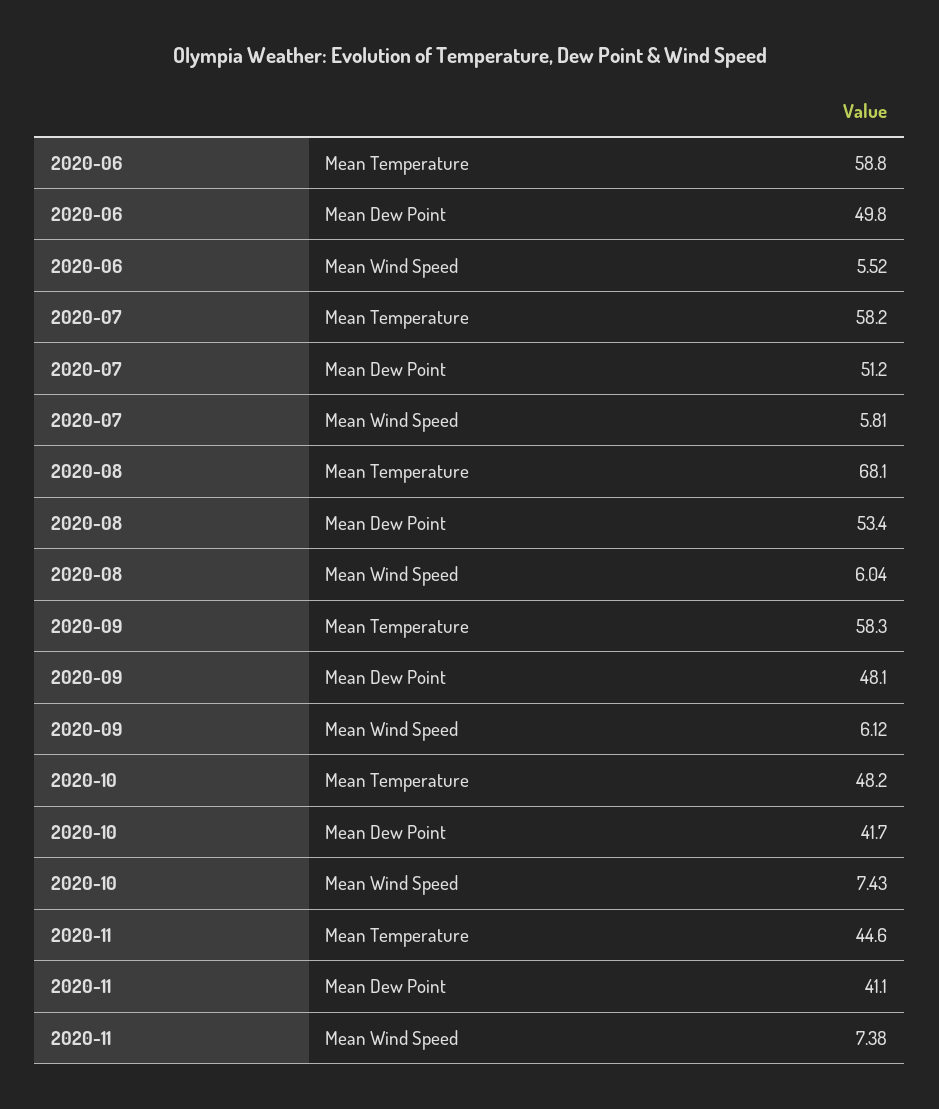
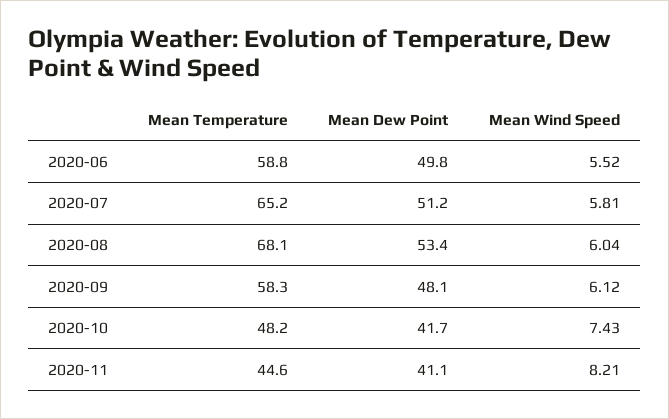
  {
    "2020-06": {
      "Mean Temperature": 58.8,
      "Mean Dew Point": 49.8,
      "Mean Wind Speed": 5.52
    },
    "2020-07": {
-     "Mean Temperature": 58.2,
+     "Mean Temperature": 65.2,
      "Mean Dew Point": 51.2,
      "Mean Wind Speed": 5.81
    },
    "2020-08": {
      "Mean Temperature": 68.1,
      "Mean Dew Point": 53.4,
      "Mean Wind Speed": 6.04
    },
    "2020-09": {
      "Mean Temperature": 58.3,
      "Mean Dew Point": 48.1,
      "Mean Wind Speed": 6.12
    },
    "2020-10": {
      "Mean Temperature": 48.2,
      "Mean Dew Point": 41.7,
      "Mean Wind Speed": 7.43
    },
    "2020-11": {
      "Mean Temperature": 44.6,
      "Mean Dew Point": 41.1,
-     "Mean Wind Speed": 7.38
+     "Mean Wind Speed": 8.21
    }
  }

